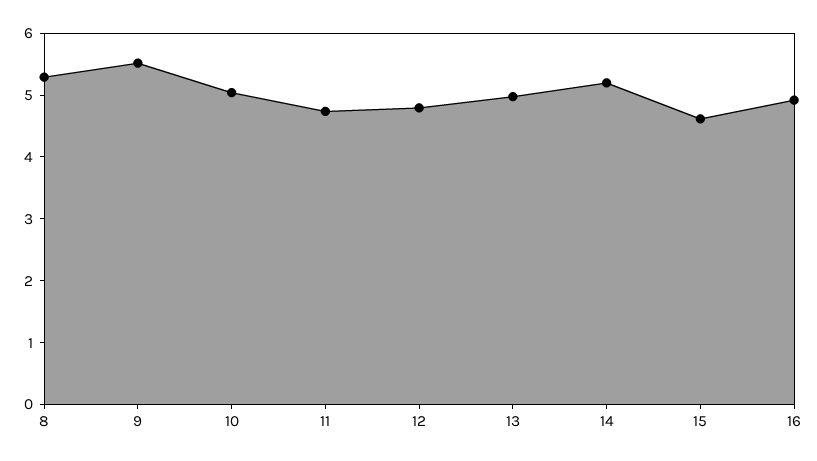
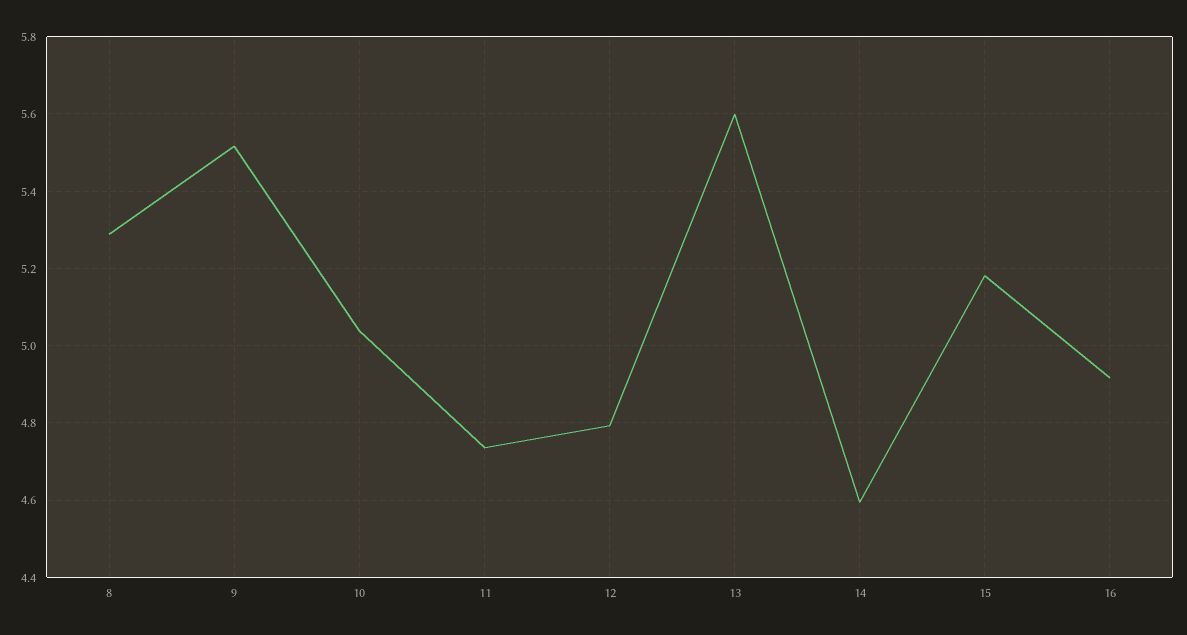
  {
    "8": 5.28,
    "9": 5.52,
    "10": 5.04,
    "11": 4.74,
    "12": 4.8,
-   "13": 5,
+   "13": 5.6,
-   "14": 5.2,
+   "14": 4.6,
-   "15": 4.6,
+   "15": 5.18,
    "16": 4.92
  }

